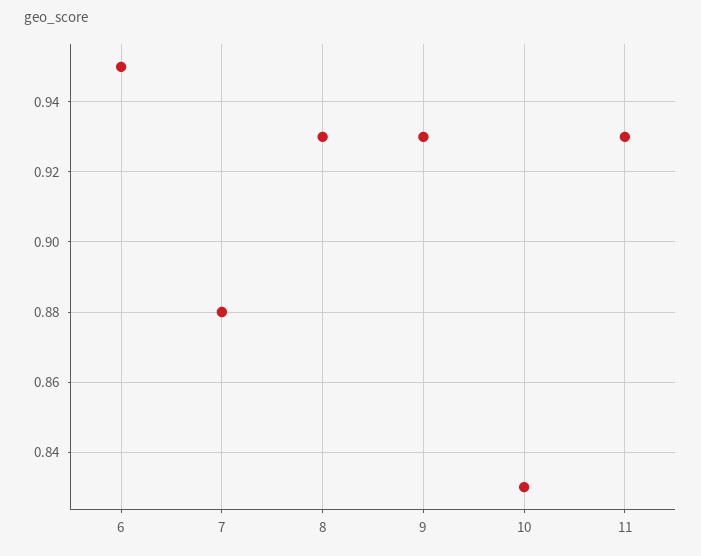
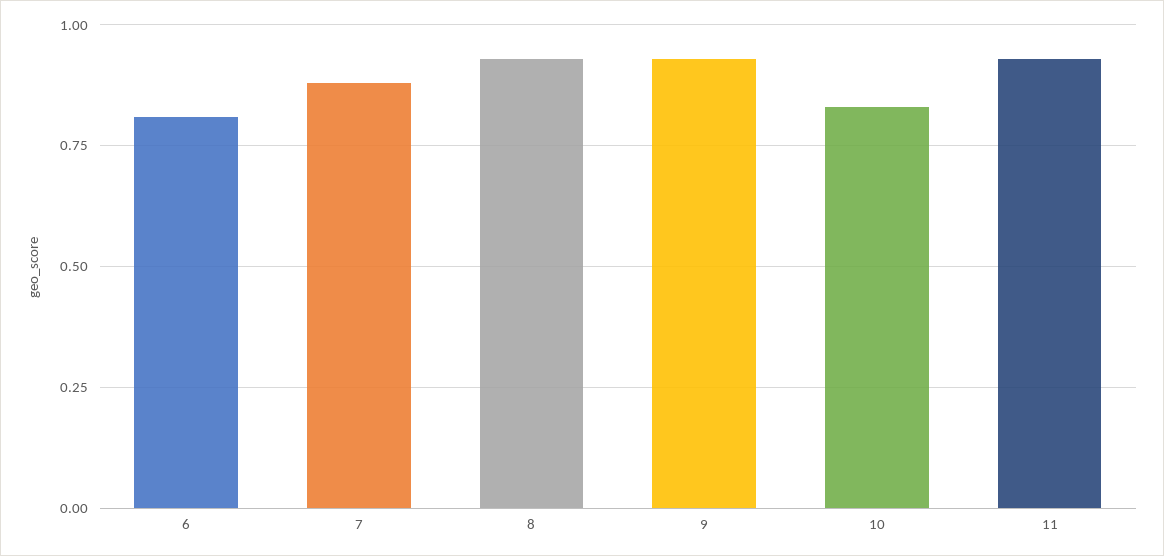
  {
-   "6": 0.95,
+   "6": 0.8,
    "7": 0.88,
    "8": 0.93,
    "9": 0.93,
    "10": 0.83,
    "11": 0.93
  }

